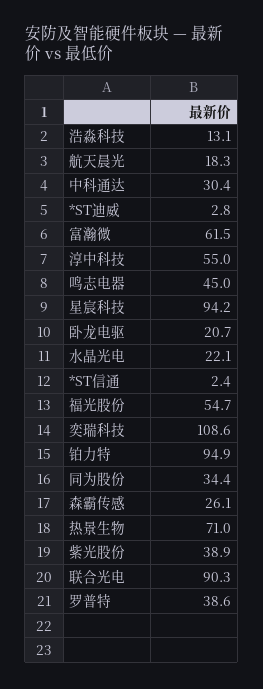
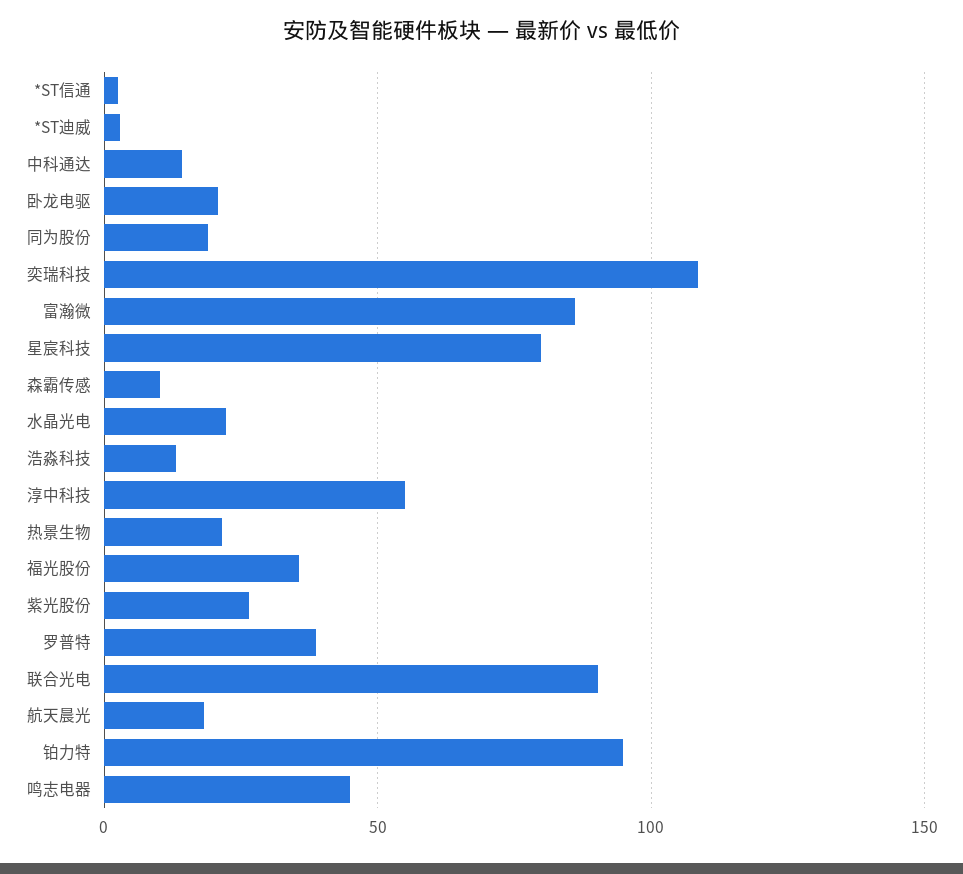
  {
    "浩淼科技": 13.1,
    "航天晨光": 18.3,
-   "中科通达": 30.4,
+   "中科通达": 15,
    "*ST迪威": 2.8,
-   "富瀚微": 61.5,
+   "富瀚微": 85,
    "淳中科技": 55,
    "鸣志电器": 45,
-   "星宸科技": 94.2,
+   "星宸科技": 80,
    "卧龙电驱": 20.7,
    "水晶光电": 22.1,
    "*ST信通": 2.4,
-   "福光股份": 54.7,
+   "福光股份": 35,
    "奕瑞科技": 108.6,
    "铂力特": 94.9,
-   "同为股份": 34.4,
+   "同为股份": 20,
-   "森霸传感": 26.1,
+   "森霸传感": 10,
-   "热景生物": 71,
+   "热景生物": 20,
-   "紫光股份": 38.9,
+   "紫光股份": 25,
    "联合光电": 90.3,
    "罗普特": 38.6
  }

